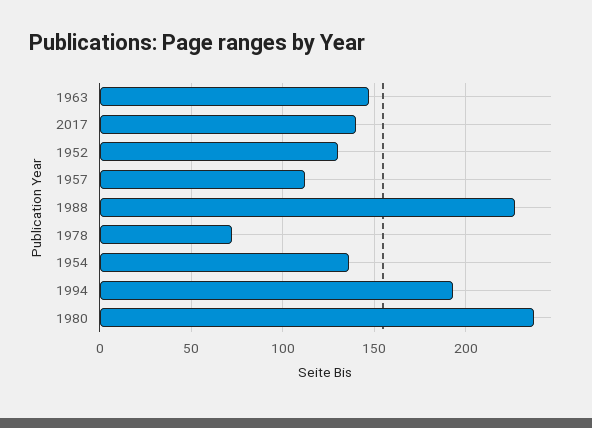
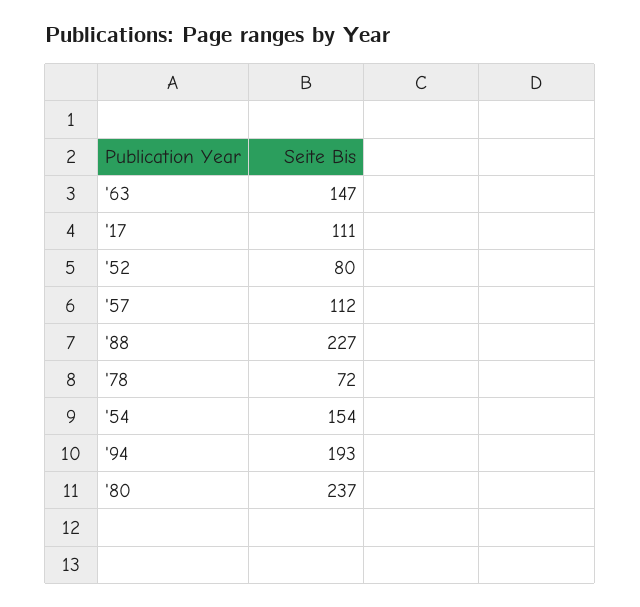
  {
    "1963": 147,
-   "2017": 140,
+   "2017": 111,
-   "1952": 130,
+   "1952": 80,
    "1957": 112,
    "1988": 227,
    "1978": 72,
-   "1954": 135,
+   "1954": 154,
    "1994": 193,
    "1980": 237
  }

